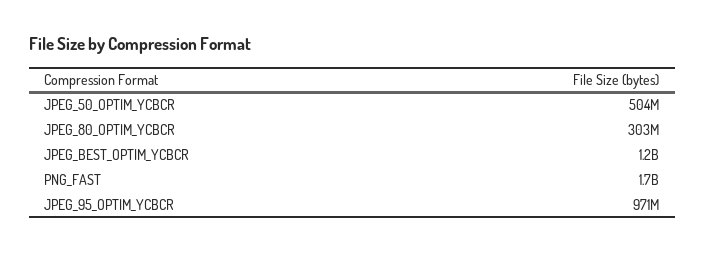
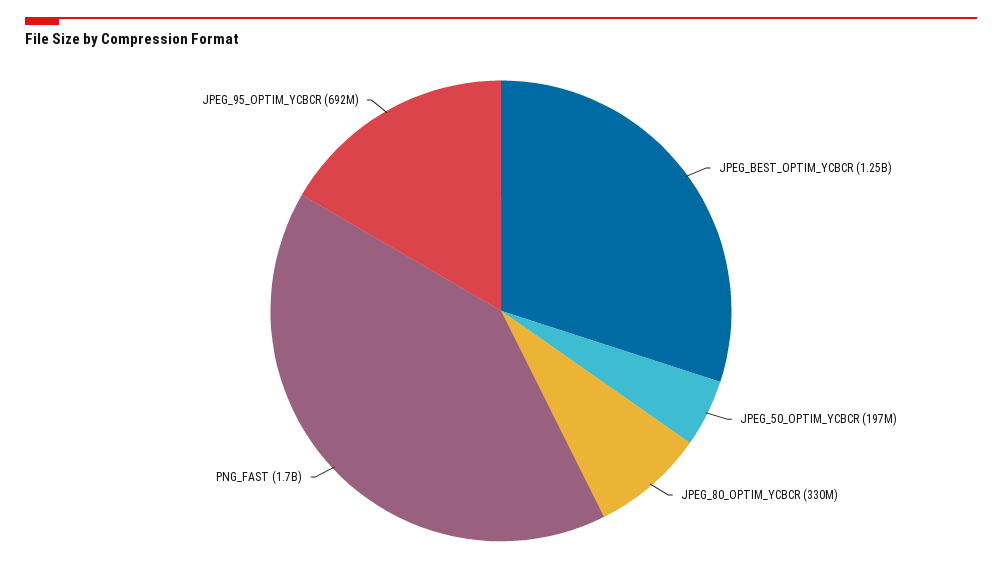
  {
-   "JPEG_50_OPTIM_YCBCR": 504000000,
+   "JPEG_50_OPTIM_YCBCR": 197000000,
-   "JPEG_80_OPTIM_YCBCR": 303000000,
+   "JPEG_80_OPTIM_YCBCR": 330000000,
    "JPEG_BEST_OPTIM_YCBCR": 1250000000,
    "PNG_FAST": 1700000000,
-   "JPEG_95_OPTIM_YCBCR": 971000000
+   "JPEG_95_OPTIM_YCBCR": 692000000
  }

